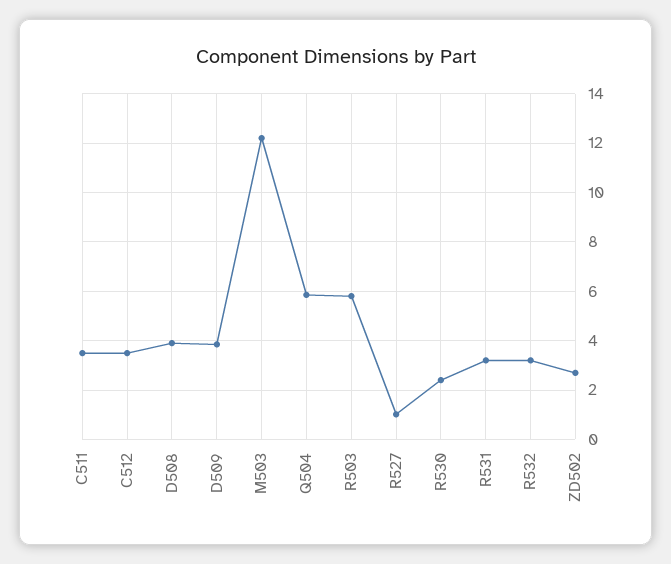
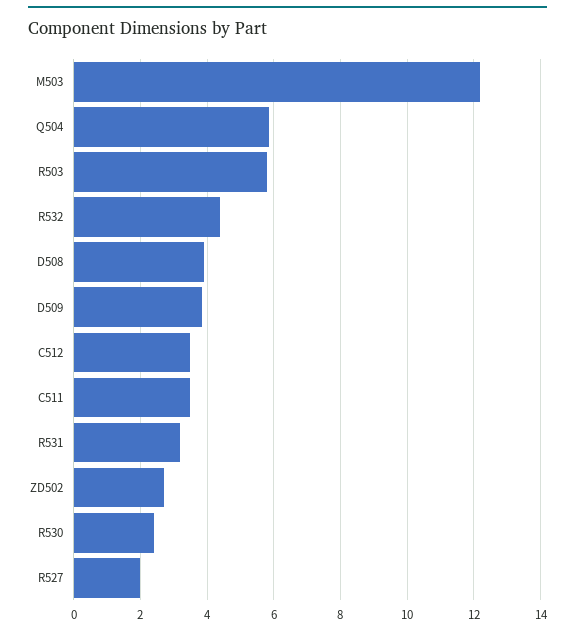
  {
    "C511": 3.6,
    "C512": 3.6,
    "D508": 4,
    "D509": 3.8,
    "M503": 12.2,
    "Q504": 5.8,
    "R503": 5.8,
-   "R527": 1,
+   "R527": 2,
    "R530": 2.4,
    "R531": 3.2,
-   "R532": 3.25,
+   "R532": 4.4,
    "ZD502": 2.8
  }

